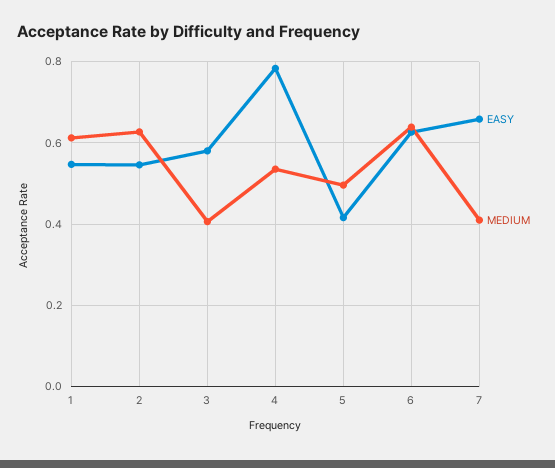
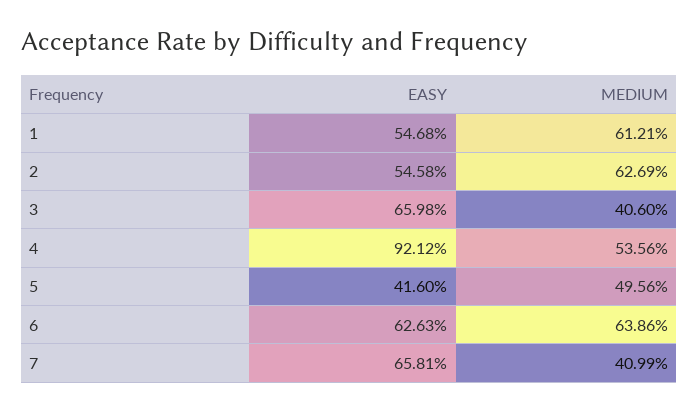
  {
    "EASY": {
      "1": 0.5468,
      "2": 0.5458,
-     "3": 0.58,
+     "3": 0.6598,
-     "4": 0.78,
+     "4": 0.9212,
      "5": 0.416,
      "6": 0.6263,
      "7": 0.6581
    },
    "MEDIUM": {
      "1": 0.6121,
      "2": 0.6269,
      "3": 0.406,
      "4": 0.5356,
      "5": 0.4956,
      "6": 0.6386,
      "7": 0.4099
    }
  }

